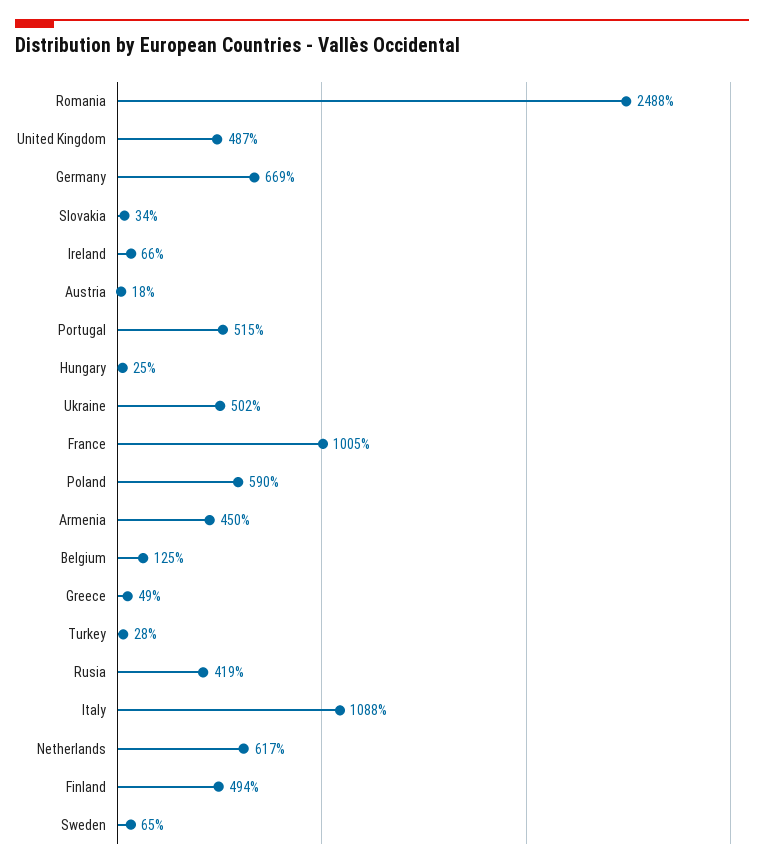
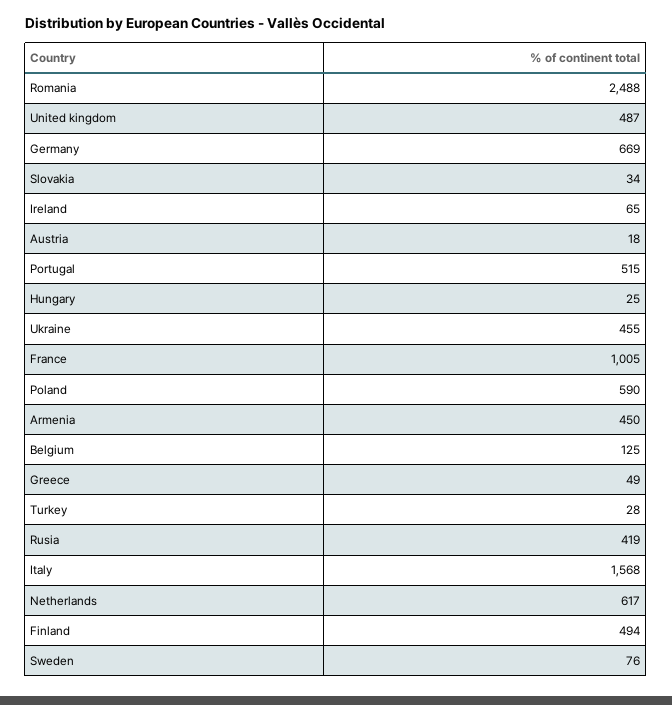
  {
    "Romania": 2488,
    "United Kingdom": 487,
    "Germany": 669,
    "Slovakia": 34,
-   "Ireland": 66,
+   "Ireland": 65,
    "Austria": 18,
    "Portugal": 515,
    "Hungary": 25,
-   "Ukraine": 502,
+   "Ukraine": 455,
    "France": 1005,
    "Poland": 590,
    "Armenia": 450,
    "Belgium": 125,
    "Greece": 49,
    "Turkey": 28,
    "Rusia": 419,
-   "Italy": 1088,
+   "Italy": 1568,
    "Netherlands": 617,
    "Finland": 494,
-   "Sweden": 65
+   "Sweden": 76
  }

